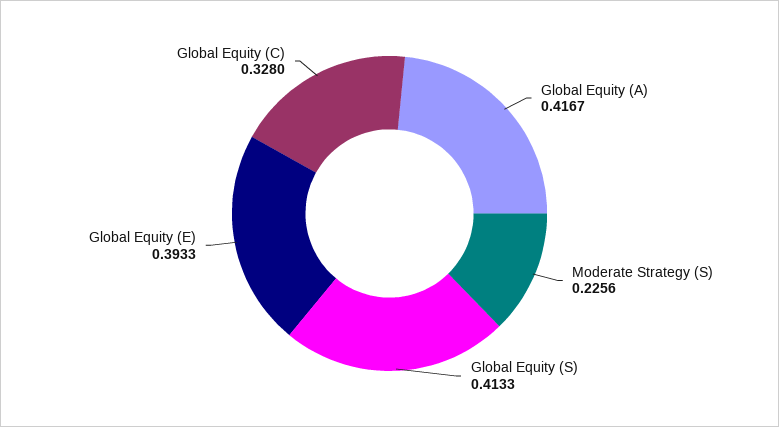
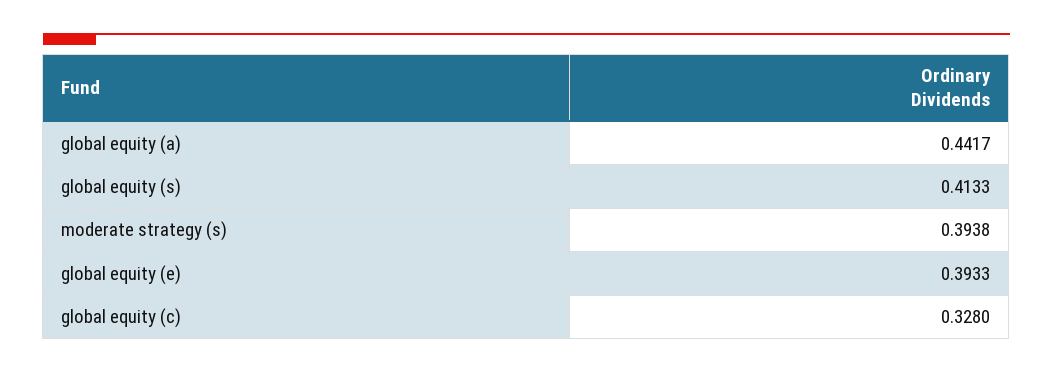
  {
-   "Global Equity (A)": 0.4167,
+   "Global Equity (A)": 0.4417,
-   "Moderate Strategy (S)": 0.2256,
+   "Moderate Strategy (S)": 0.3938,
    "Global Equity (S)": 0.4133,
    "Global Equity (E)": 0.3933,
    "Global Equity (C)": 0.328
  }

